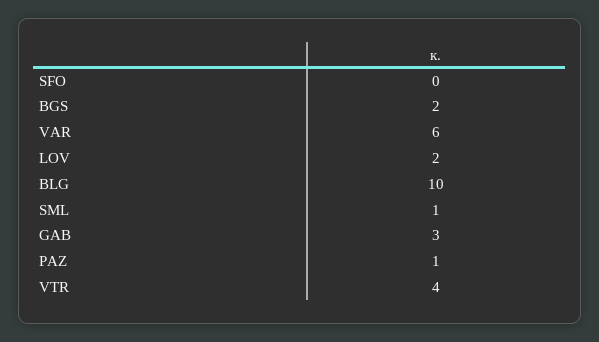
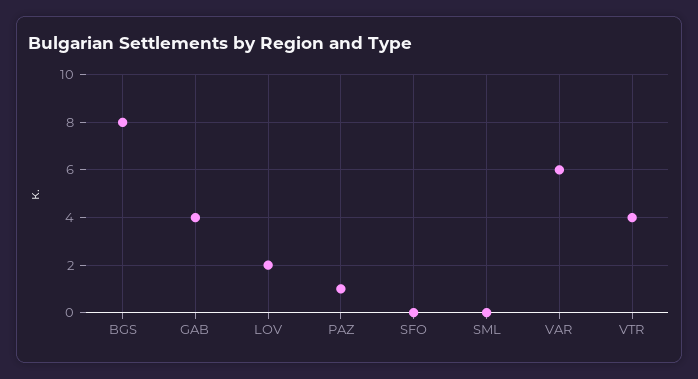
  {
    "SFO": 0,
-   "BGS": 2,
+   "BGS": 8,
    "VAR": 6,
    "LOV": 2,
-   "BLG": 10,
-   "SML": 1,
+   "SML": 0,
-   "GAB": 3,
+   "GAB": 4,
    "PAZ": 1,
    "VTR": 4
  }

